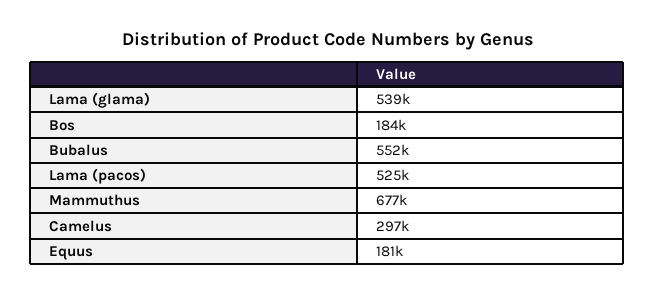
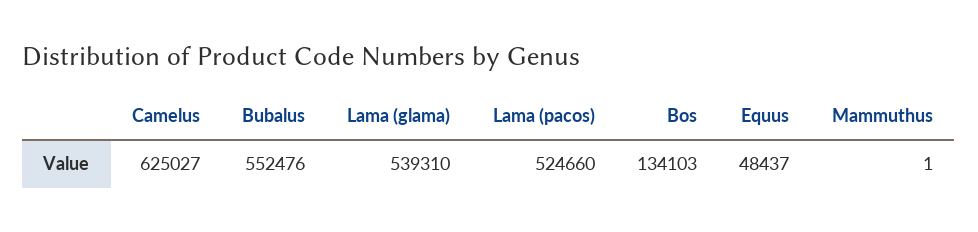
  {
    "Lama (glama)": 539310,
-   "Bos": 184000,
+   "Bos": 134103,
    "Bubalus": 552476,
    "Lama (pacos)": 524660,
-   "Mammuthus": 677000,
+   "Mammuthus": 1,
-   "Camelus": 297000,
+   "Camelus": 625027,
-   "Equus": 181000
+   "Equus": 48437
  }

